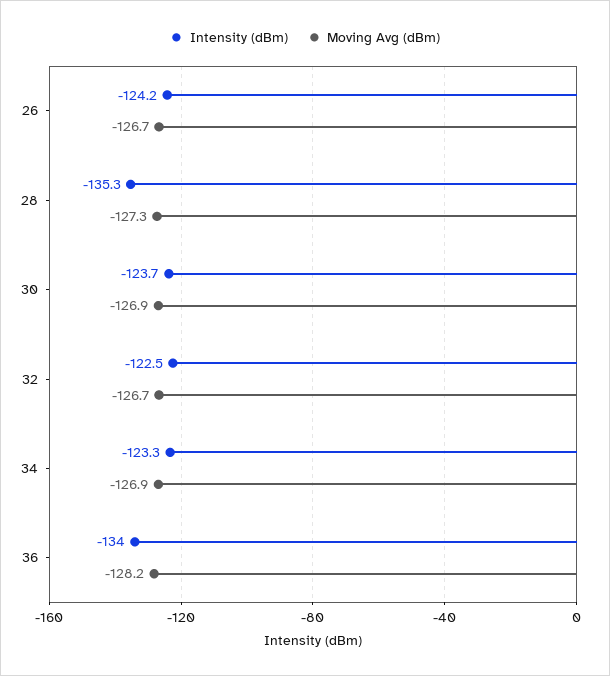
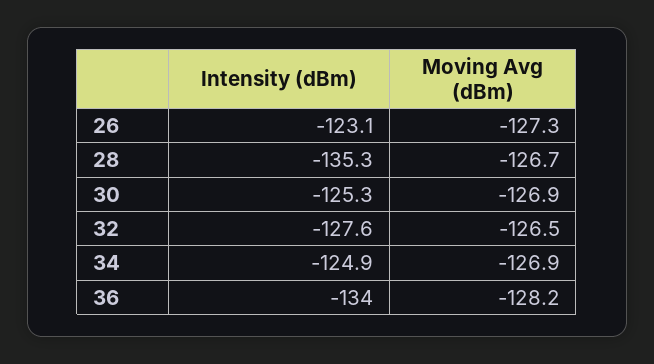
  {
    "Intensity (dBm)": {
-     "26": -124.2,
+     "26": -123.1,
      "28": -135.3,
-     "30": -123.7,
+     "30": -125.3,
-     "32": -122.5,
+     "32": -127.6,
-     "34": -123.3,
+     "34": -124.9,
      "36": -134
    },
    "Moving Avg (dBm)": {
-     "26": -126.7,
+     "26": -127.3,
-     "28": -127.3,
+     "28": -126.7,
      "30": -126.9,
-     "32": -126.7,
+     "32": -126.5,
      "34": -126.9,
      "36": -128.2
    }
  }

